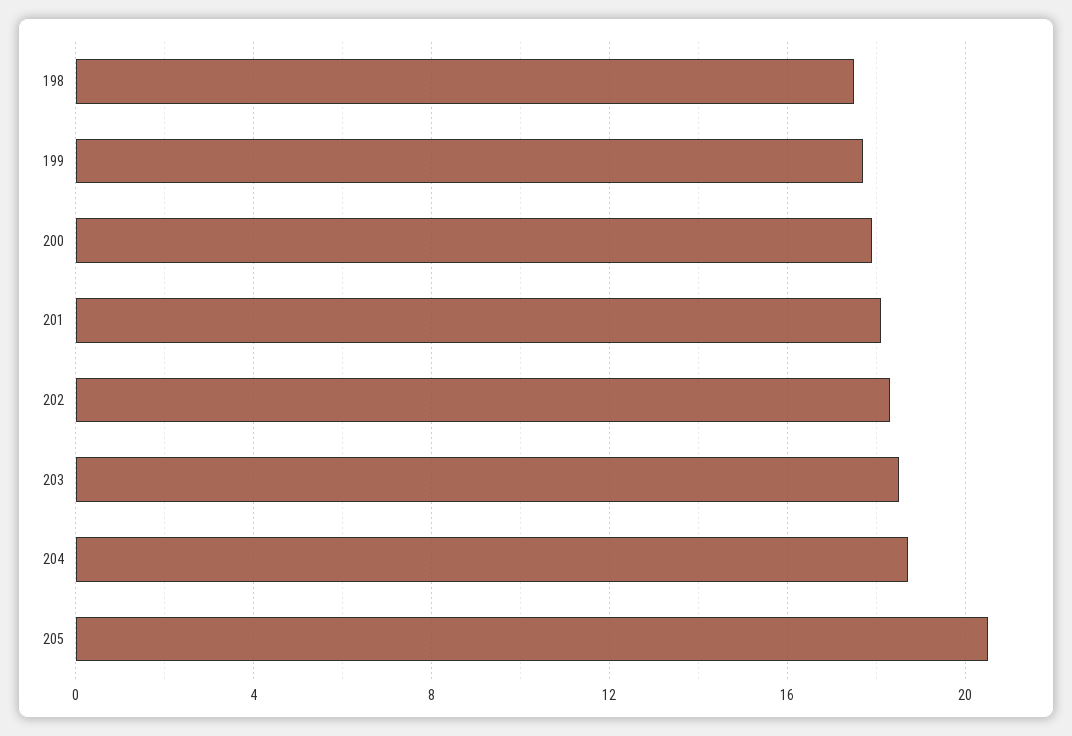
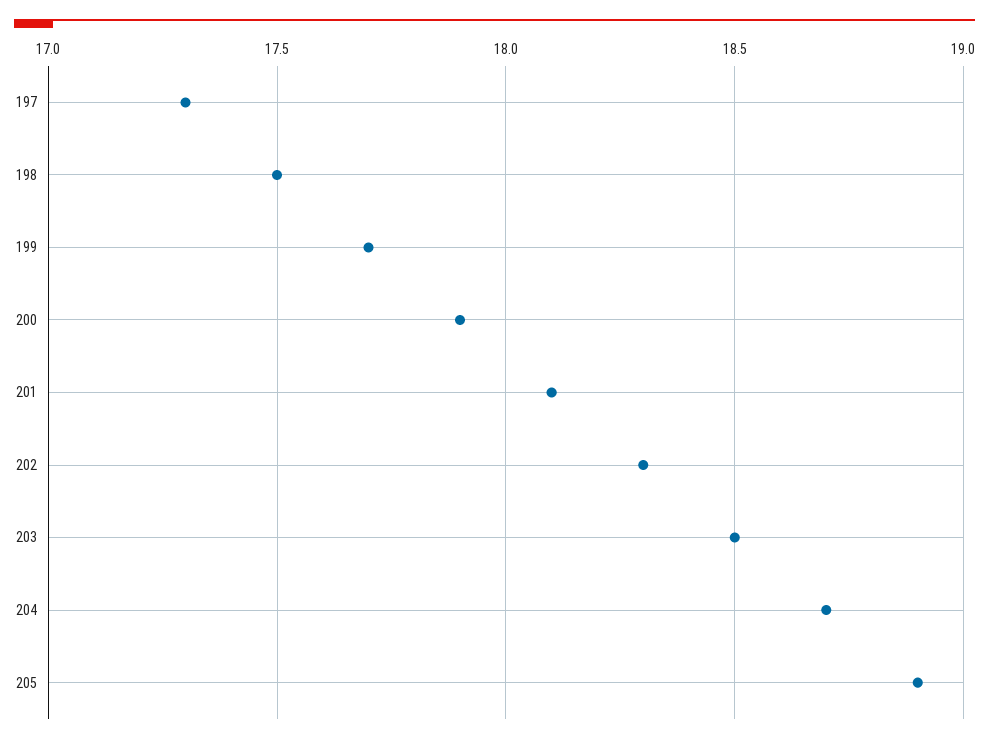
  {
    "198": 17.5,
    "199": 17.7,
    "200": 17.9,
    "201": 18.1,
    "202": 18.3,
    "203": 18.5,
    "204": 18.7,
-   "205": 20.5
+   "205": 18.9,
+   "197": 17.3
  }

